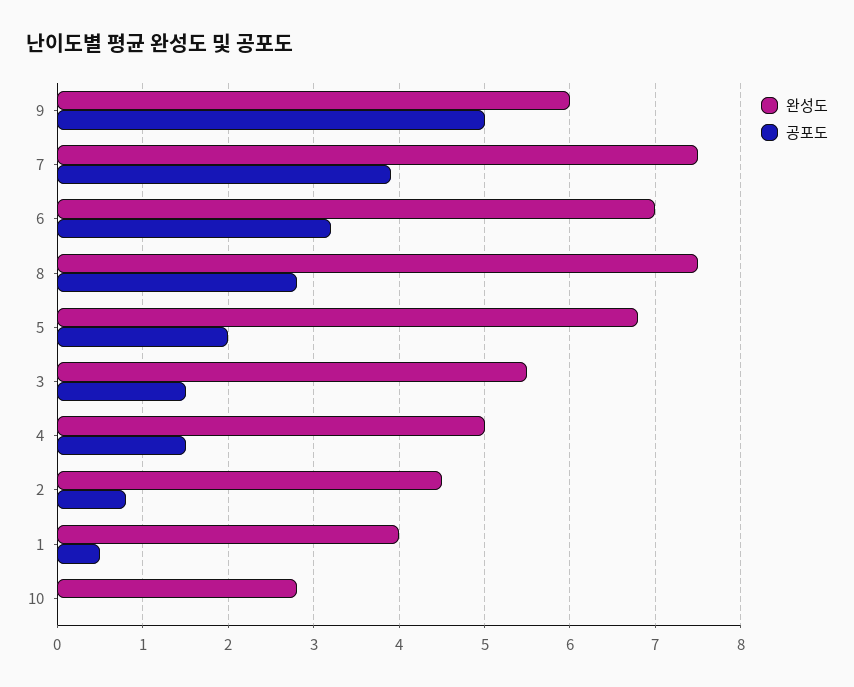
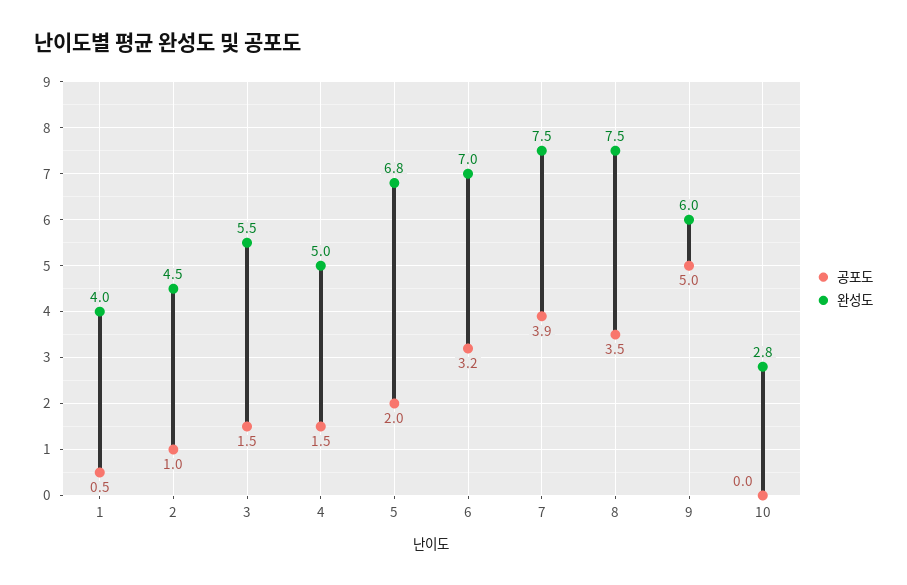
  {
    "완성도": {
      "9": 6,
      "7": 7.5,
      "6": 7,
      "8": 7.5,
      "5": 6.8,
      "3": 5.5,
      "4": 5,
      "2": 4.5,
      "1": 4,
      "10": 2.8
    },
    "공포도": {
      "9": 5,
      "7": 3.9,
      "6": 3.2,
-     "8": 2.8,
+     "8": 3.5,
      "5": 2,
      "3": 1.5,
      "4": 1.5,
-     "2": 0.8,
+     "2": 1,
      "1": 0.5,
      "10": 0
    }
  }

